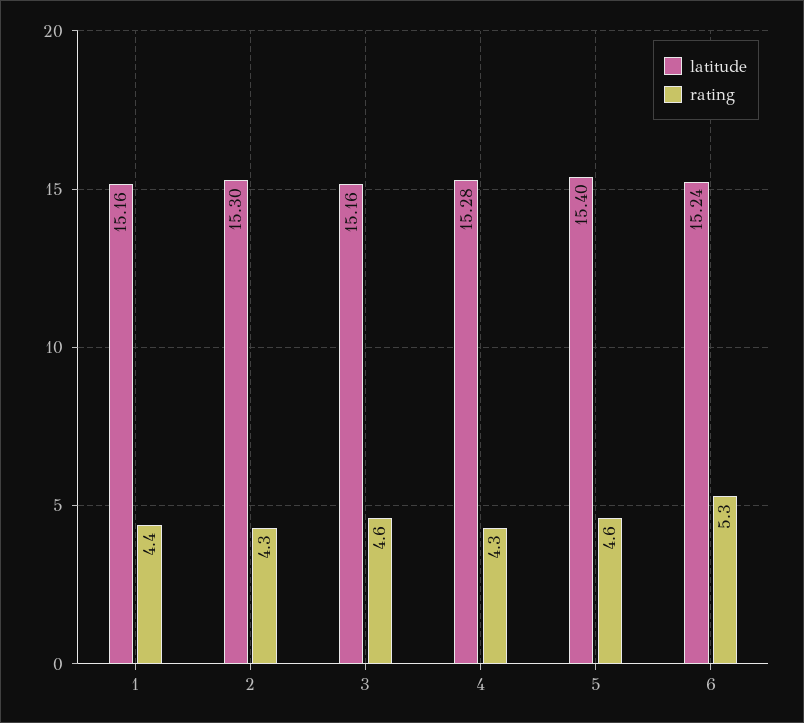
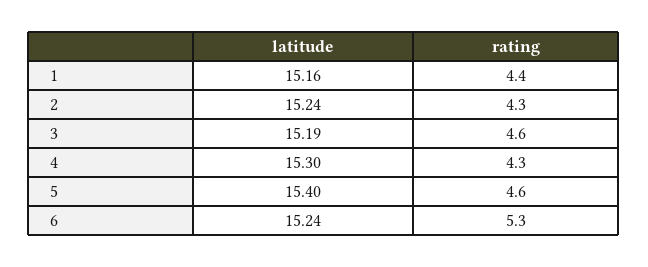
  {
    "latitude": {
      "1": 15.16,
-     "2": 15.3,
+     "2": 15.24,
-     "3": 15.16,
+     "3": 15.19,
-     "4": 15.28,
+     "4": 15.3,
      "5": 15.4,
      "6": 15.24
    },
    "rating": {
      "1": 4.4,
      "2": 4.3,
      "3": 4.6,
      "4": 4.3,
      "5": 4.6,
      "6": 5.3
    }
  }

